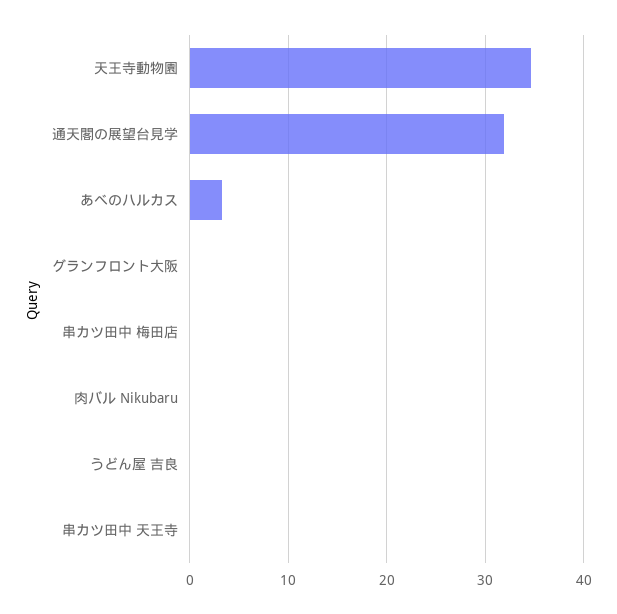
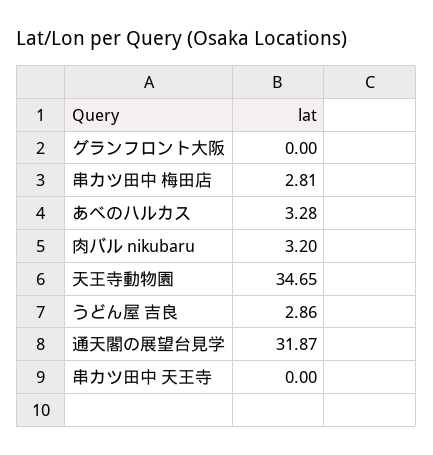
  {
    "天王寺動物園": 34.65,
    "通天閣の展望台見学": 31.87,
    "あべのハルカス": 3.28,
    "グランフロント大阪": 0,
-   "串カツ田中 梅田店": 0,
+   "串カツ田中 梅田店": 2.81,
-   "肉バル Nikubaru": 0,
+   "肉バル Nikubaru": 3.2,
-   "うどん屋 吉良": 0,
+   "うどん屋 吉良": 2.86,
    "串カツ田中 天王寺": 0
  }

